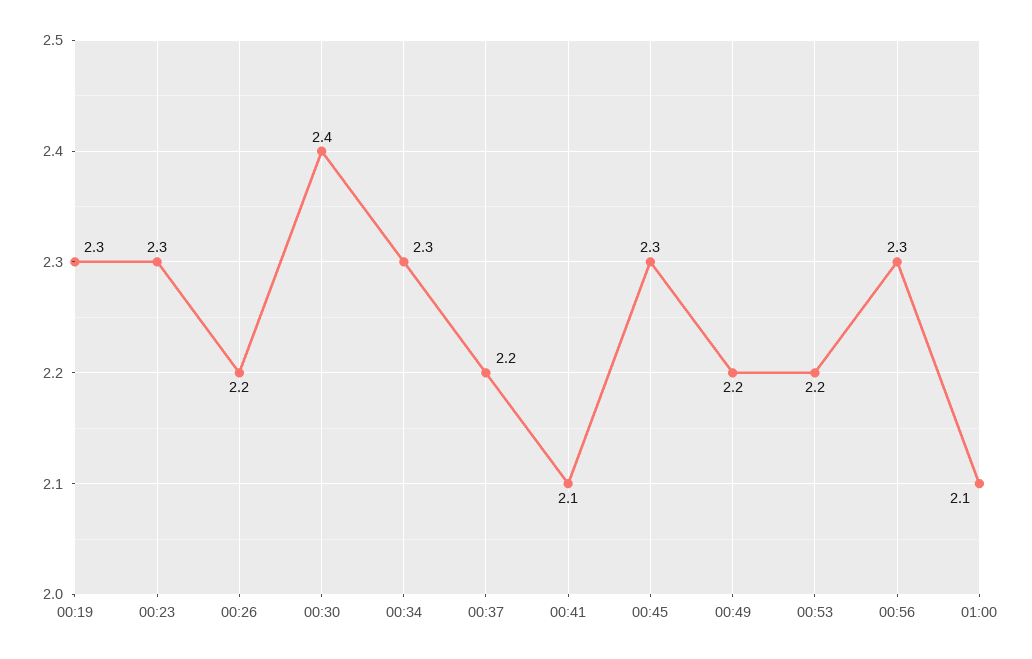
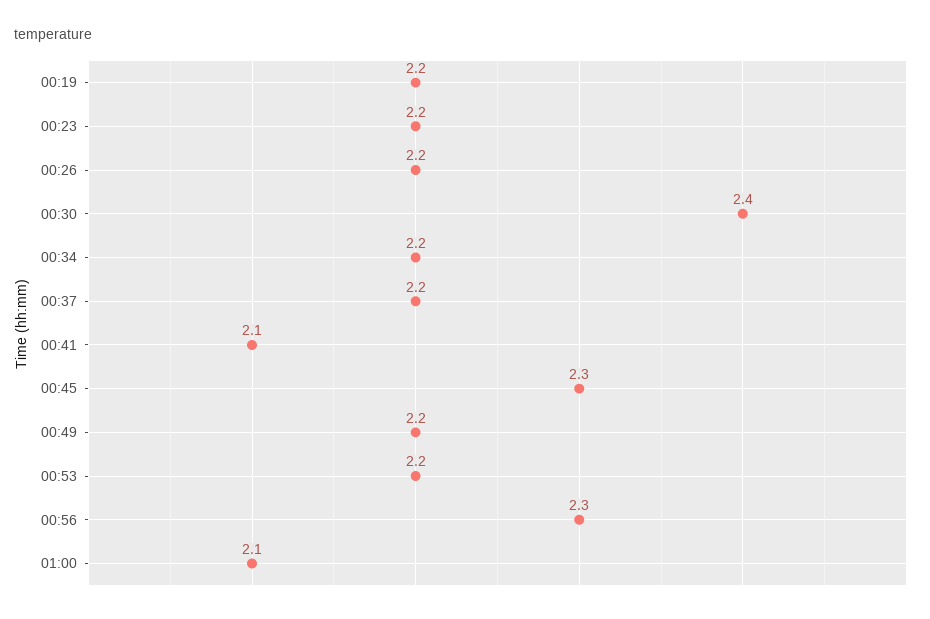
  {
-   "00:19": 2.3,
+   "00:19": 2.2,
-   "00:23": 2.3,
+   "00:23": 2.2,
    "00:26": 2.2,
    "00:30": 2.4,
-   "00:34": 2.3,
+   "00:34": 2.2,
    "00:37": 2.2,
    "00:41": 2.1,
    "00:45": 2.3,
    "00:49": 2.2,
    "00:53": 2.2,
    "00:56": 2.3,
    "01:00": 2.1
  }

